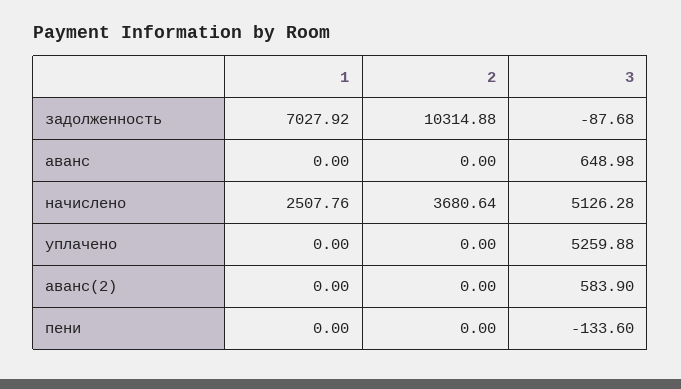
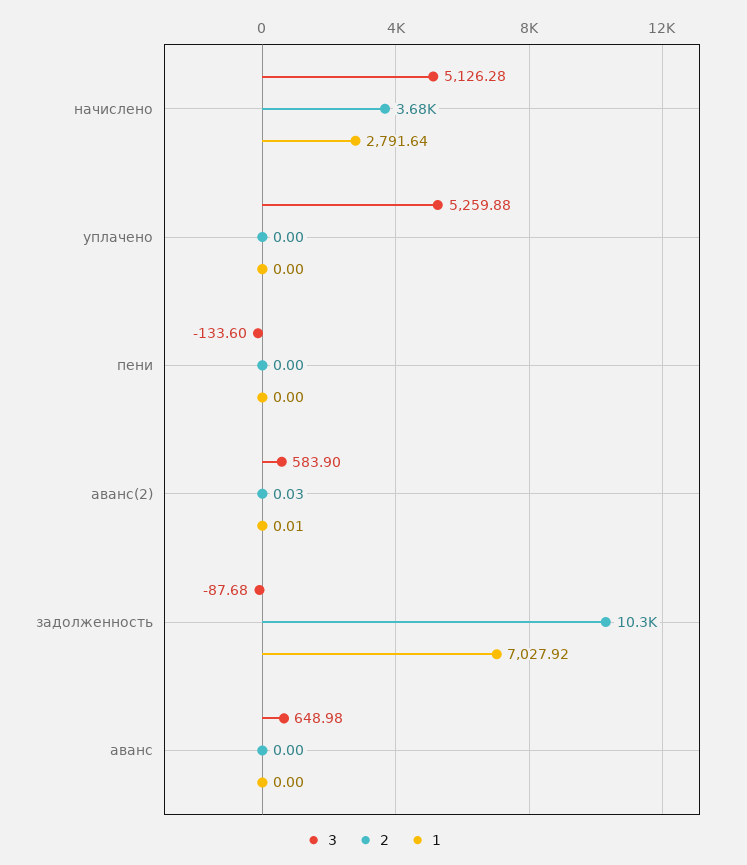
  {
    "1": {
      "задолженность": 7027.92,
      "аванс": 0,
-     "начислено": 2507.76,
+     "начислено": 2791.64,
      "уплачено": 0,
-     "аванс(2)": 0,
+     "аванс(2)": 0.01,
      "пени": 0
    },
    "2": {
      "задолженность": 10314.88,
      "аванс": 0,
      "начислено": 3680.64,
      "уплачено": 0,
-     "аванс(2)": 0,
+     "аванс(2)": 0.03,
      "пени": 0
    },
    "3": {
      "задолженность": -87.68,
      "аванс": 648.98,
      "начислено": 5126.28,
      "уплачено": 5259.88,
      "аванс(2)": 583.9,
      "пени": -133.6
    }
  }

